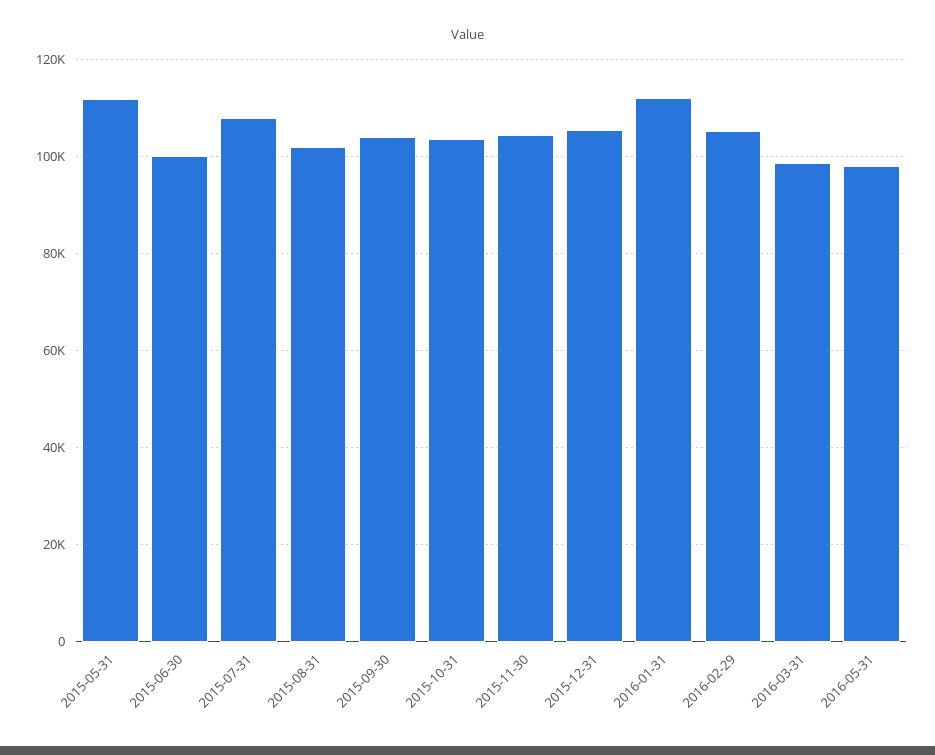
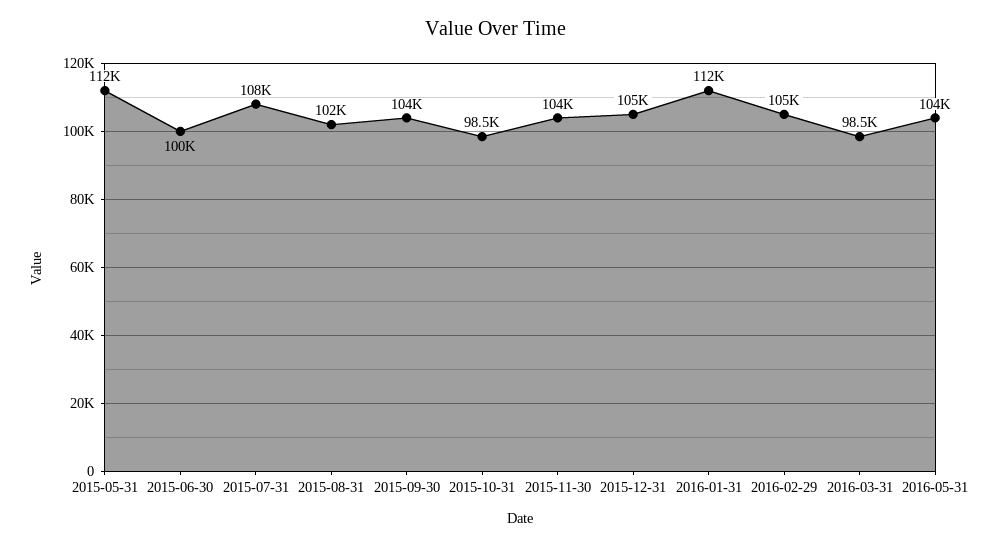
  {
    "2015-05-31": 112000,
    "2015-06-30": 100000,
    "2015-07-31": 108000,
    "2015-08-31": 102000,
    "2015-09-30": 104000,
-   "2015-10-31": 104000,
+   "2015-10-31": 98500,
    "2015-11-30": 104000,
    "2015-12-31": 105000,
    "2016-01-31": 112000,
    "2016-02-29": 105000,
    "2016-03-31": 98500,
-   "2016-05-31": 98000
+   "2016-05-31": 104000
  }

